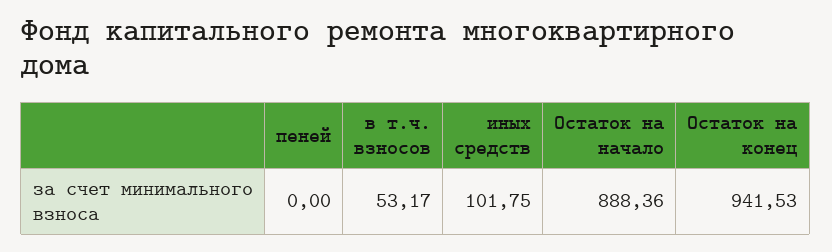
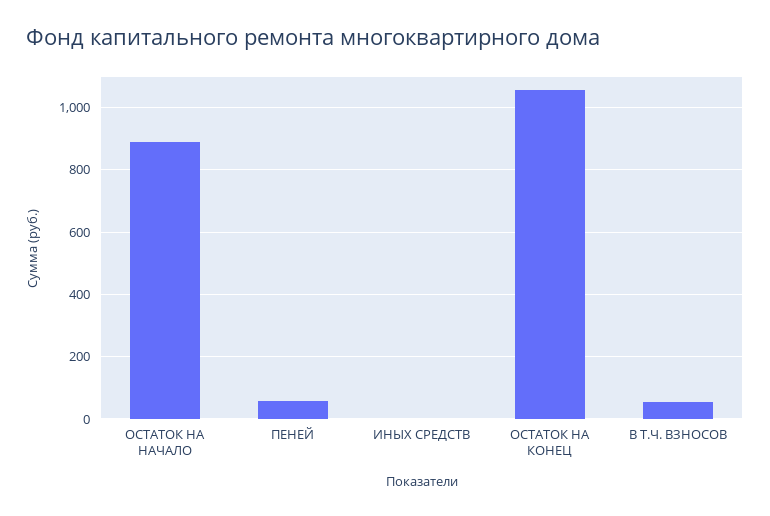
  {
-   "пеней": 0,
+   "пеней": 60,
    "в т.ч. взносов": 53.17,
-   "иных средств": 101.75,
+   "иных средств": 0,
    "Остаток на начало": 888.36,
-   "Остаток на конец": 941.53
+   "Остаток на конец": 1060
  }

